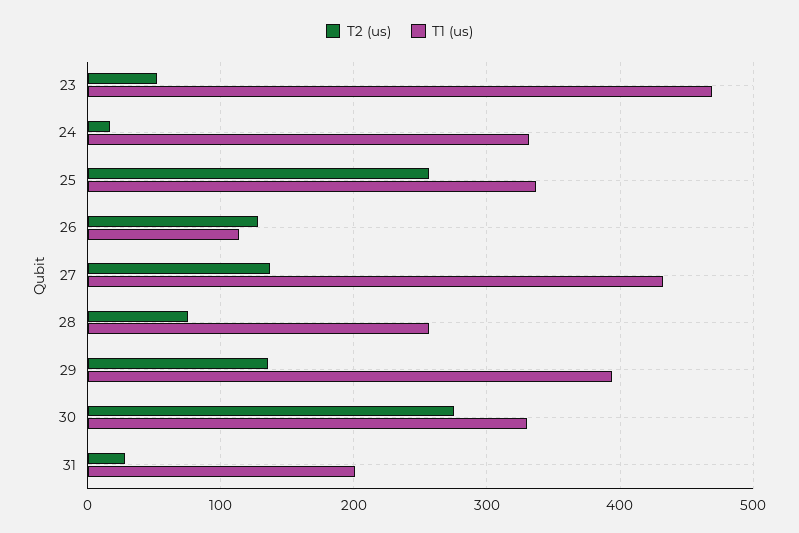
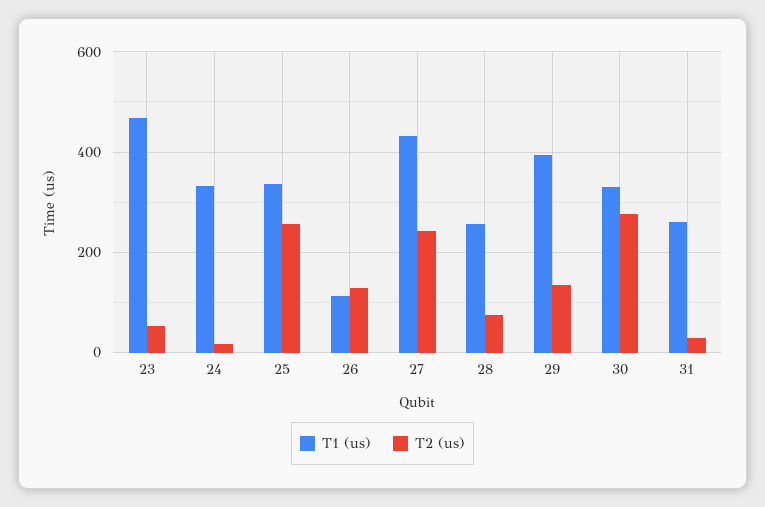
  {
    "T2 (us)": {
      "23": 50,
      "24": 20,
      "25": 260,
      "26": 130,
-     "27": 140,
+     "27": 240,
      "28": 80,
      "29": 140,
      "30": 280,
      "31": 30
    },
    "T1 (us)": {
      "23": 470,
      "24": 330,
      "25": 340,
      "26": 110,
      "27": 430,
      "28": 260,
      "29": 390,
      "30": 330,
-     "31": 200
+     "31": 260
    }
  }

